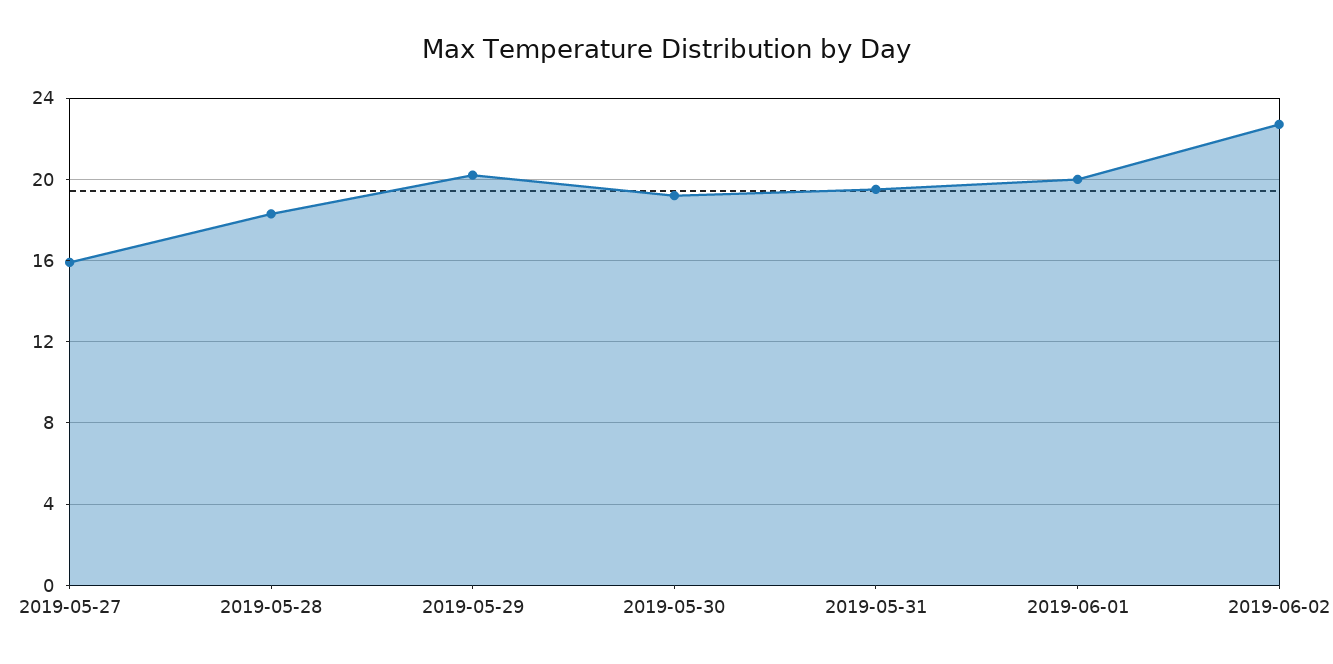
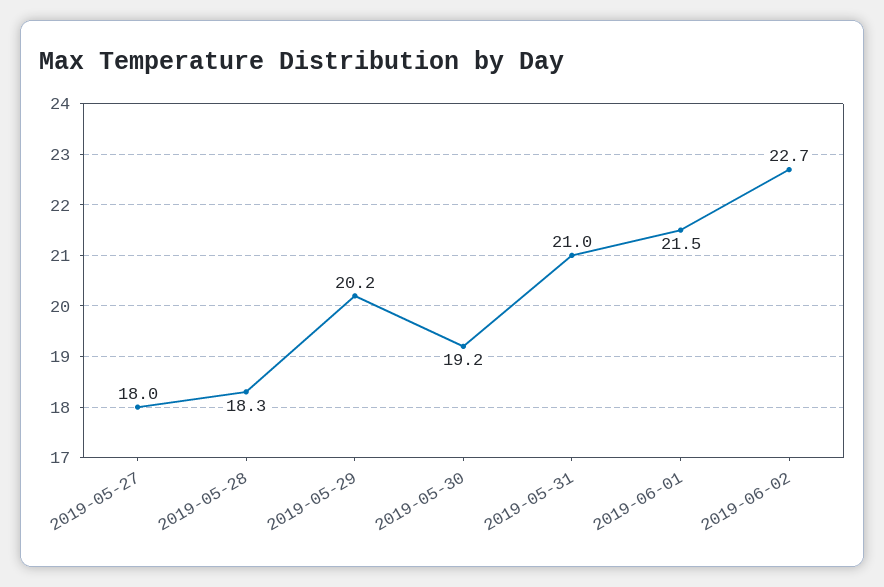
  {
-   "2019-05-27": 16,
+   "2019-05-27": 18,
    "2019-05-28": 18.3,
    "2019-05-29": 20.2,
    "2019-05-30": 19.2,
-   "2019-05-31": 19.5,
+   "2019-05-31": 21,
-   "2019-06-01": 20,
+   "2019-06-01": 21.5,
    "2019-06-02": 22.7
  }

